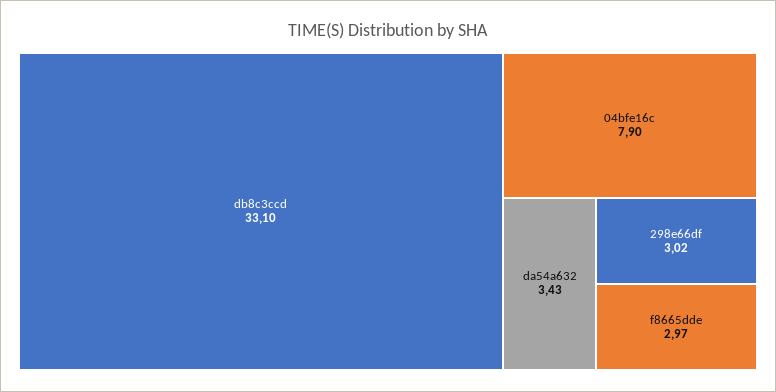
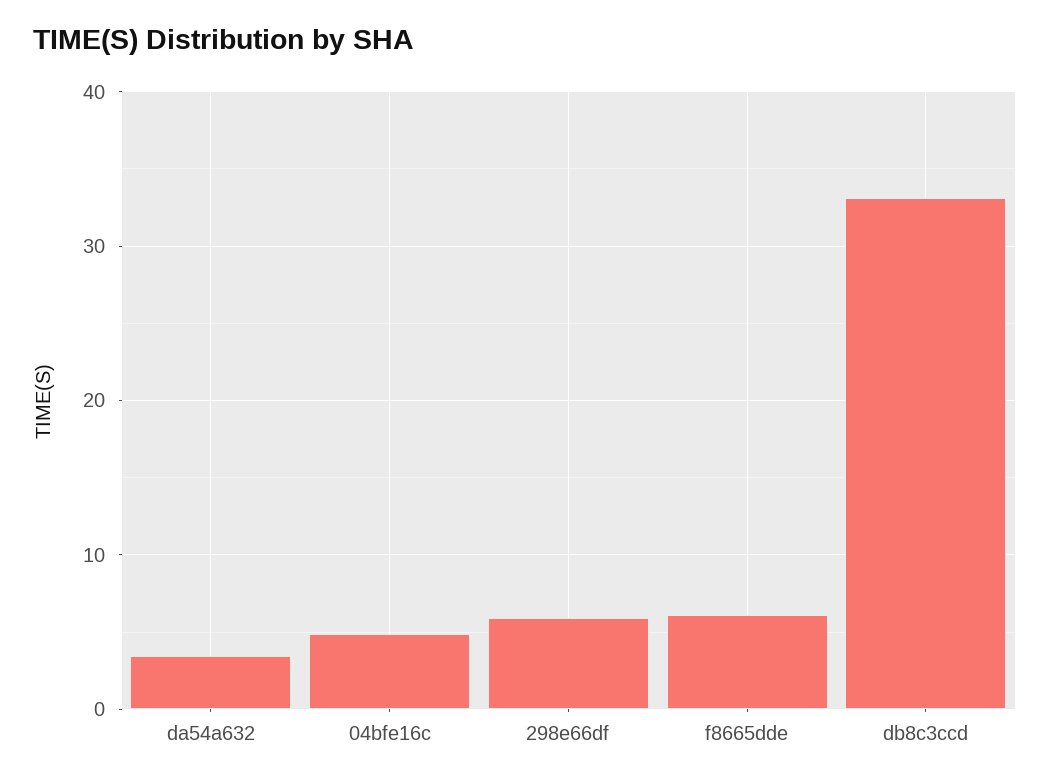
  {
    "db8c3ccd": 33.1,
-   "04bfe16c": 7.9,
+   "04bfe16c": 5,
    "da54a632": 3.43,
-   "298e66df": 3.02,
+   "298e66df": 6,
-   "f8665dde": 2.97
+   "f8665dde": 6
  }

